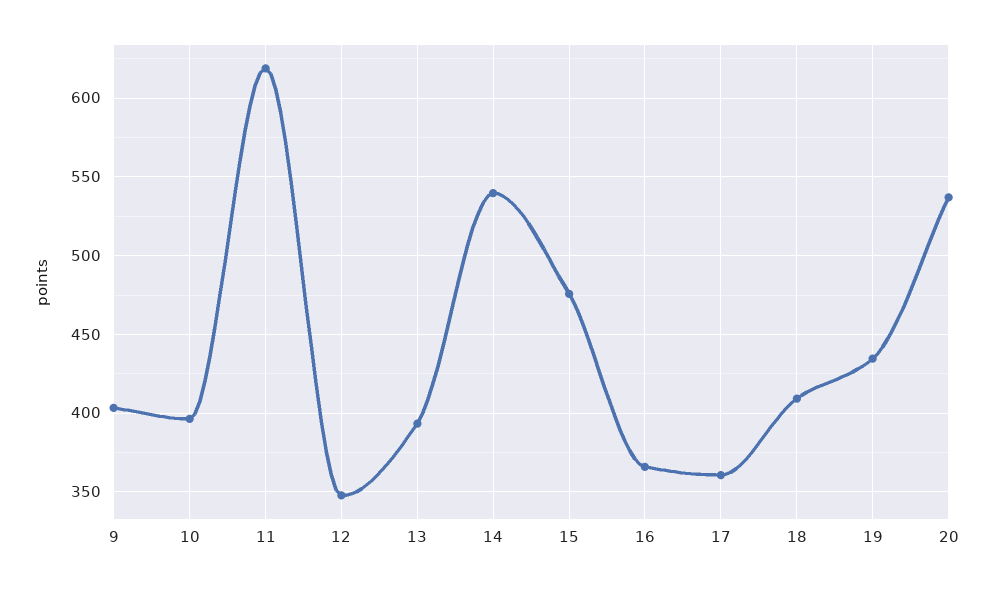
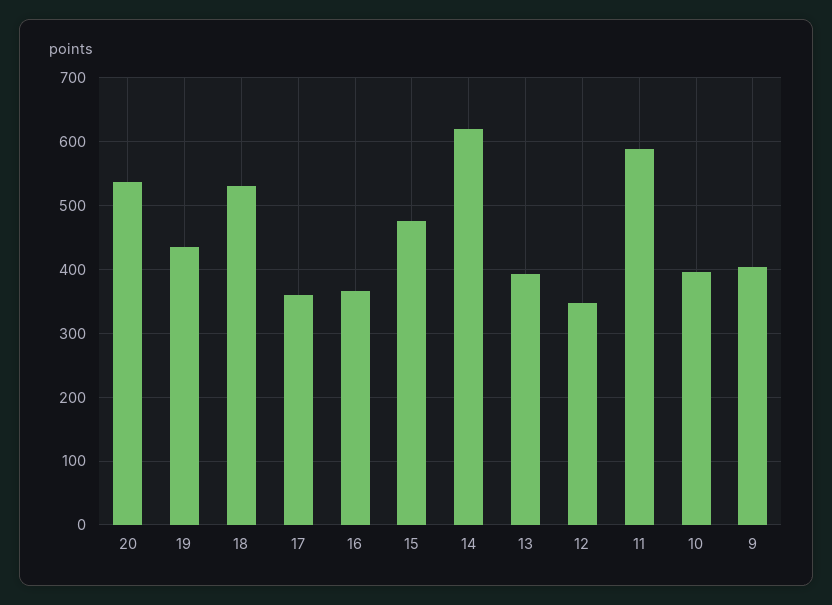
  {
    "9": 405,
    "10": 395,
-   "11": 620,
+   "11": 590,
    "12": 350,
    "13": 395,
-   "14": 540,
+   "14": 620,
    "15": 475,
    "16": 365,
    "17": 360,
-   "18": 410,
+   "18": 530,
    "19": 435,
    "20": 535
  }

